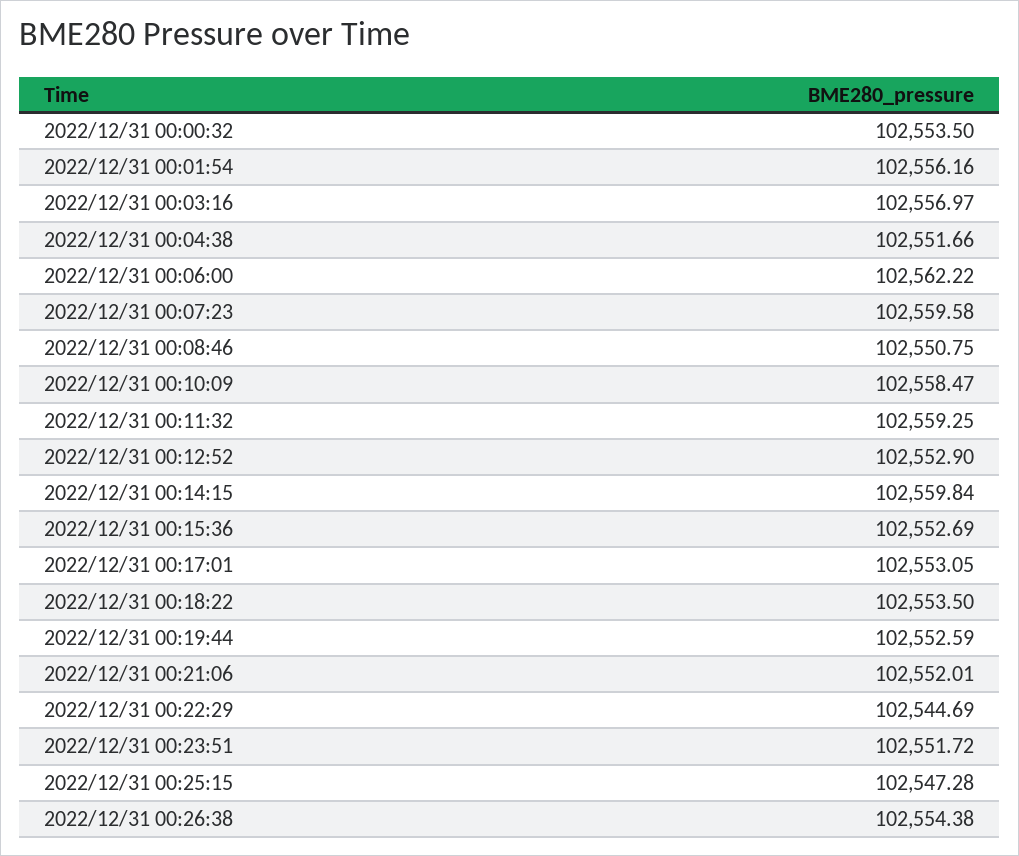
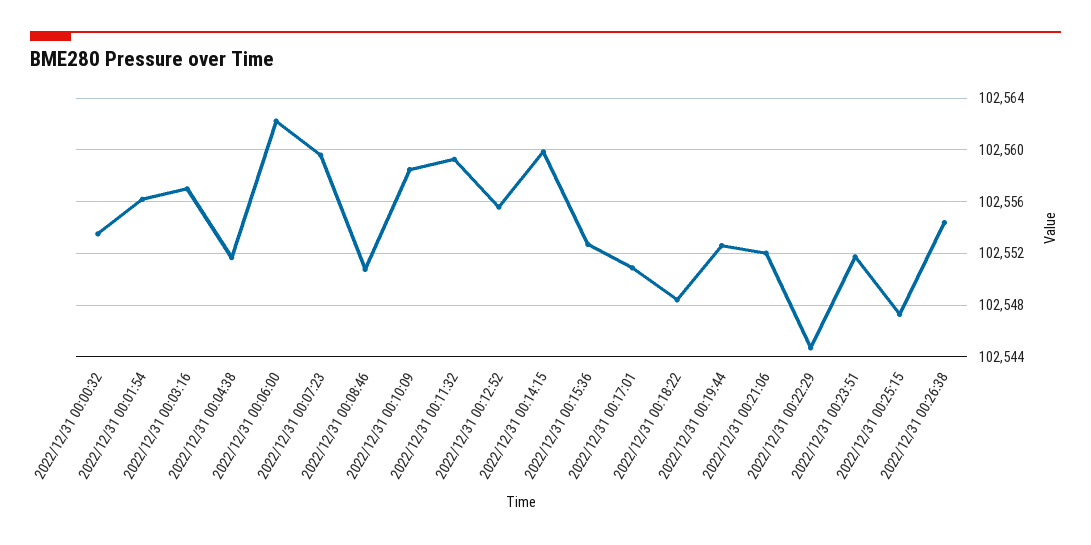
  {
    "2022/12/31 00:00:32": 102553.5,
    "2022/12/31 00:01:54": 102556.16,
    "2022/12/31 00:03:16": 102556.97,
    "2022/12/31 00:04:38": 102551.66,
    "2022/12/31 00:06:00": 102562.22,
    "2022/12/31 00:07:23": 102559.58,
    "2022/12/31 00:08:46": 102550.75,
    "2022/12/31 00:10:09": 102558.47,
    "2022/12/31 00:11:32": 102559.25,
-   "2022/12/31 00:12:52": 102552.9,
+   "2022/12/31 00:12:52": 102555.5,
    "2022/12/31 00:14:15": 102559.84,
    "2022/12/31 00:15:36": 102552.69,
-   "2022/12/31 00:17:01": 102553.05,
+   "2022/12/31 00:17:01": 102551,
-   "2022/12/31 00:18:22": 102553.5,
+   "2022/12/31 00:18:22": 102548.5,
    "2022/12/31 00:19:44": 102552.59,
    "2022/12/31 00:21:06": 102552.01,
    "2022/12/31 00:22:29": 102544.69,
    "2022/12/31 00:23:51": 102551.72,
    "2022/12/31 00:25:15": 102547.28,
    "2022/12/31 00:26:38": 102554.38
  }

